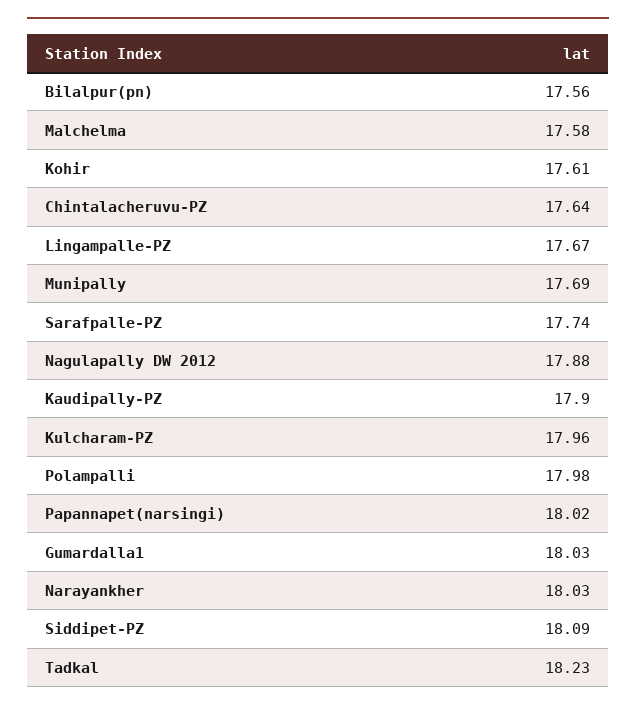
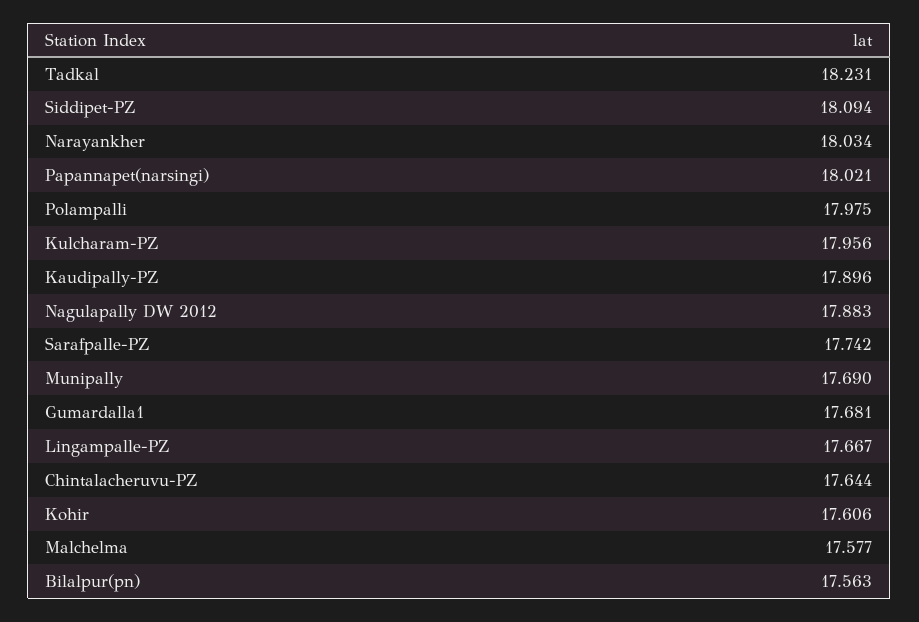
  {
    "Bilalpur(pn)": 17.563,
    "Malchelma": 17.577,
    "Kohir": 17.606,
    "Chintalacheruvu-PZ": 17.644,
    "Lingampalle-PZ": 17.667,
    "Munipally": 17.69,
    "Sarafpalle-PZ": 17.742,
    "Nagulapally DW 2012": 17.883,
    "Kaudipally-PZ": 17.896,
    "Kulcharam-PZ": 17.956,
    "Polampalli": 17.975,
    "Papannapet(narsingi)": 18.021,
-   "Gumardalla1": 18.03,
+   "Gumardalla1": 17.681,
    "Narayankher": 18.034,
    "Siddipet-PZ": 18.094,
    "Tadkal": 18.231
  }

